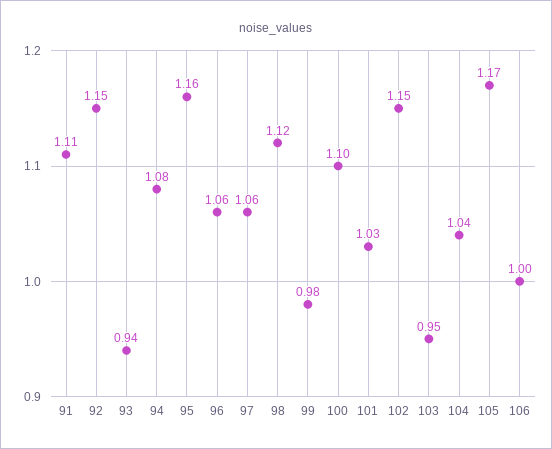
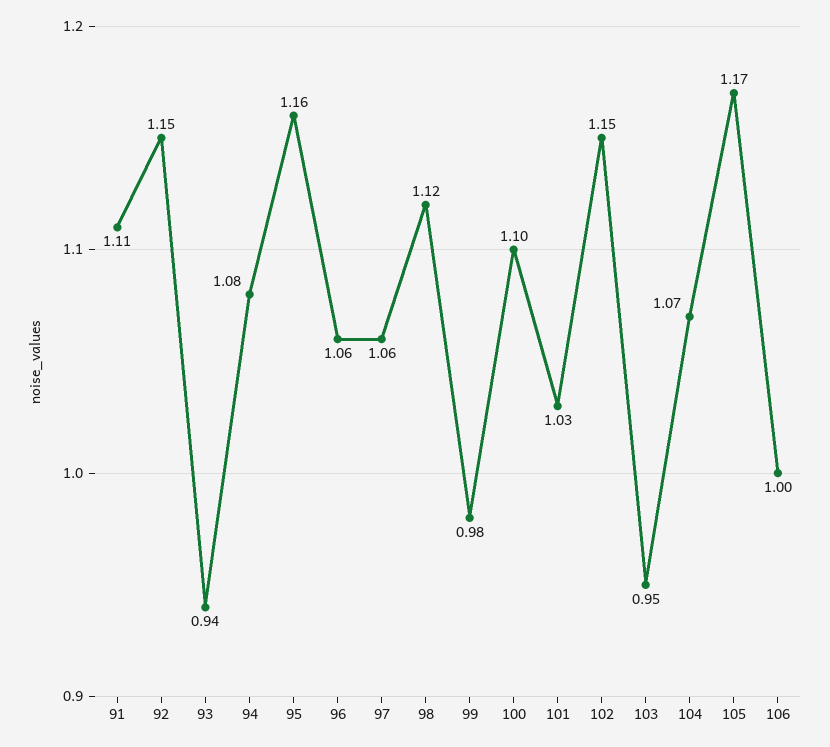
  {
    "91": 1.11,
    "92": 1.15,
    "93": 0.94,
    "94": 1.08,
    "95": 1.16,
    "96": 1.06,
    "97": 1.06,
    "98": 1.12,
    "99": 0.98,
    "100": 1.1,
    "101": 1.03,
    "102": 1.15,
    "103": 0.95,
-   "104": 1.04,
+   "104": 1.07,
    "105": 1.17,
    "106": 1
  }

